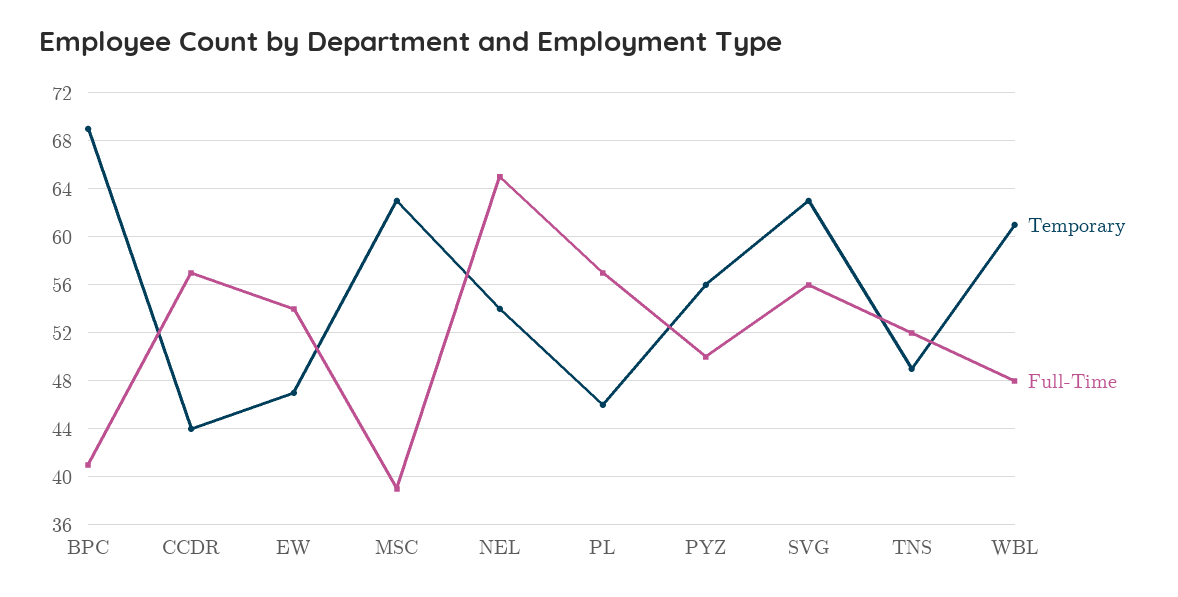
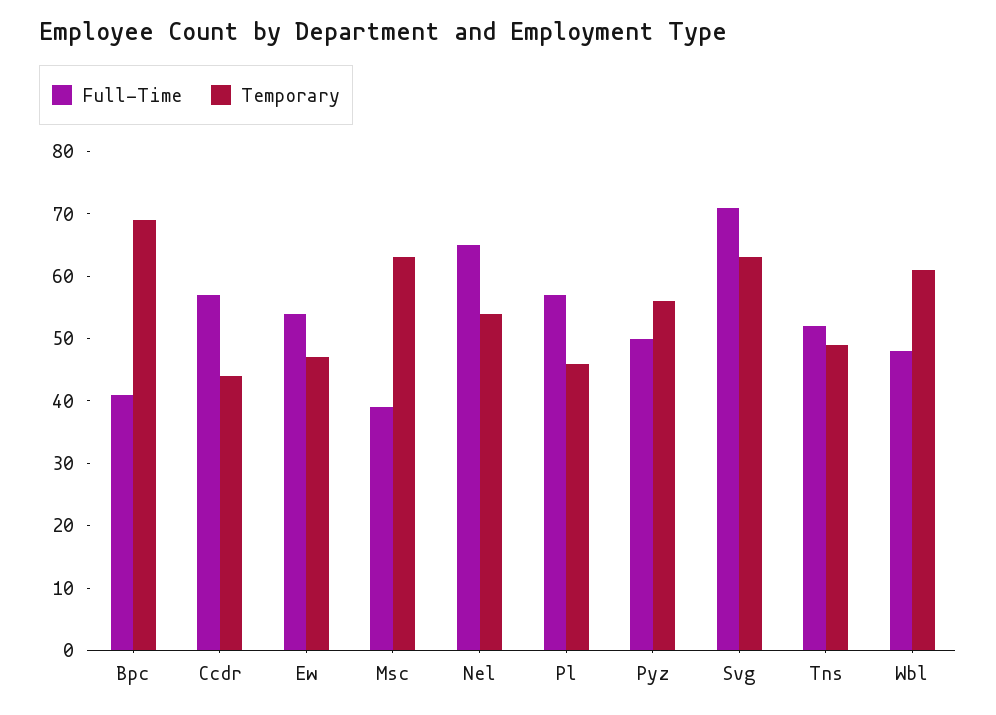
  {
    "Temporary": {
      "BPC": 69,
      "CCDR": 44,
      "EW": 47,
      "MSC": 63,
      "NEL": 54,
      "PL": 46,
      "PYZ": 56,
      "SVG": 63,
      "TNS": 49,
      "WBL": 61
    },
    "Full-Time": {
      "BPC": 41,
      "CCDR": 57,
      "EW": 54,
      "MSC": 39,
      "NEL": 65,
      "PL": 57,
      "PYZ": 50,
-     "SVG": 56,
+     "SVG": 70,
      "TNS": 52,
      "WBL": 48
    }
  }

